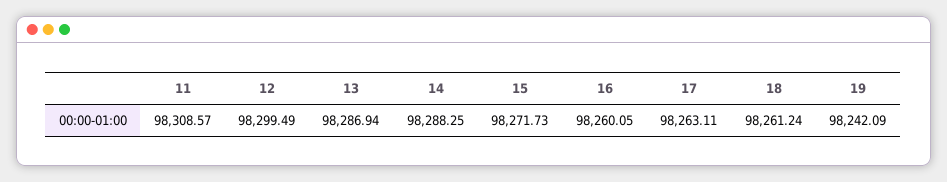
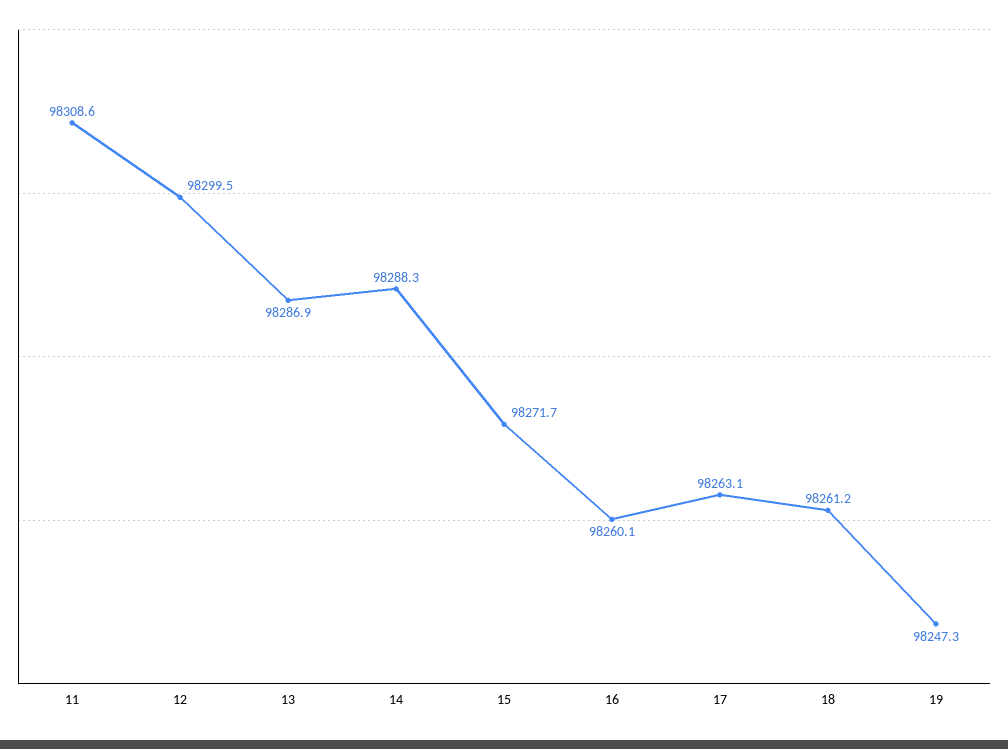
  {
    "11": 98308.57,
    "12": 98299.49,
    "13": 98286.94,
    "14": 98288.25,
    "15": 98271.73,
    "16": 98260.05,
    "17": 98263.11,
    "18": 98261.24,
-   "19": 98242.09
+   "19": 98247.3
  }

